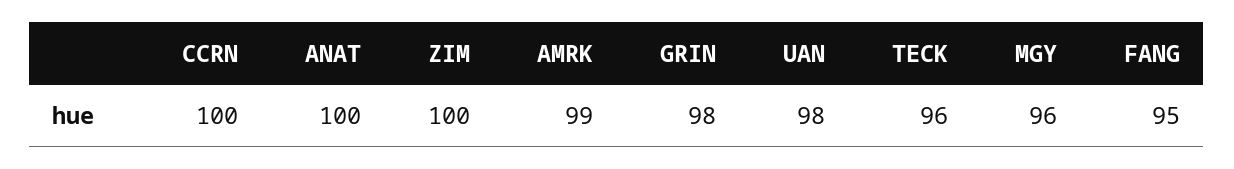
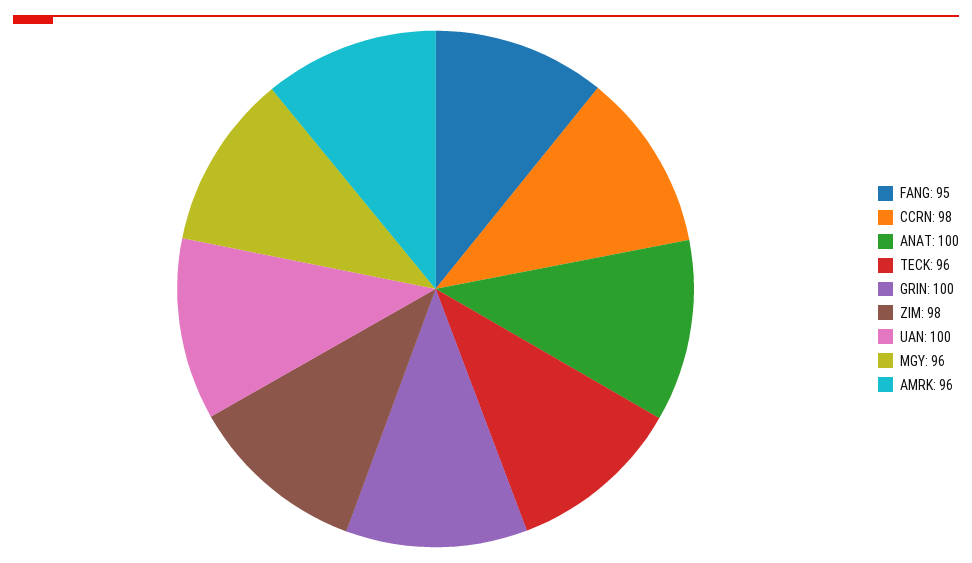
  {
-   "CCRN": 100,
+   "CCRN": 98,
    "ANAT": 100,
-   "ZIM": 100,
+   "ZIM": 98,
-   "AMRK": 99,
+   "AMRK": 96,
-   "GRIN": 98,
+   "GRIN": 100,
-   "UAN": 98,
+   "UAN": 100,
    "TECK": 96,
    "MGY": 96,
    "FANG": 95
  }

